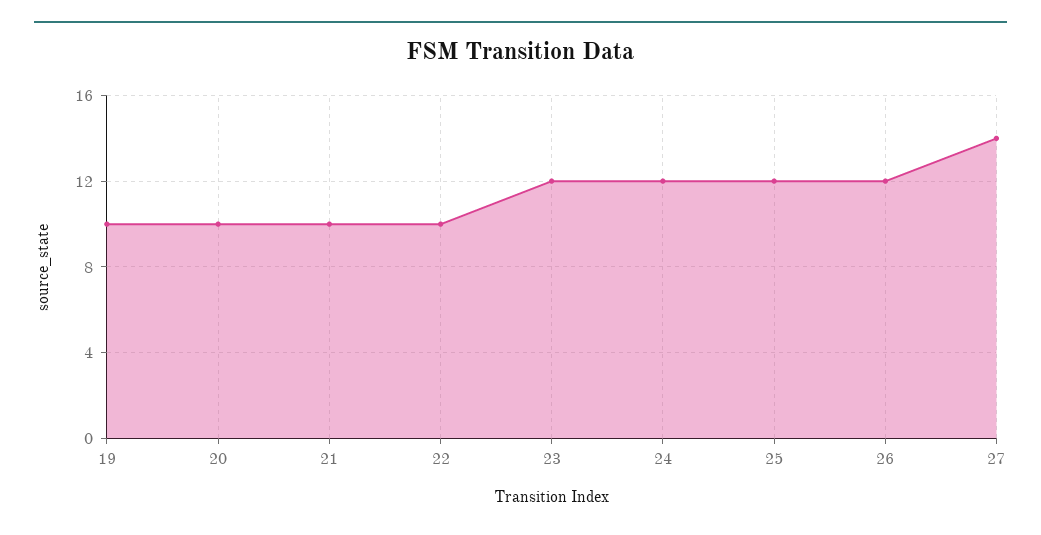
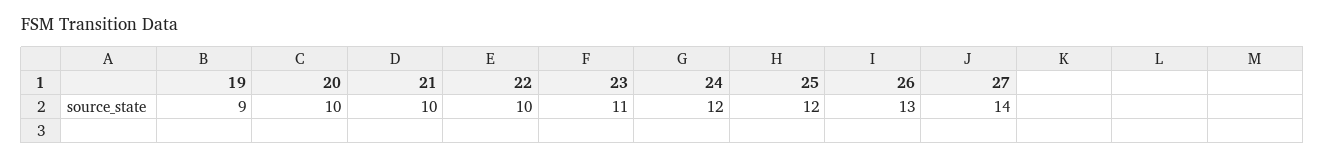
  {
-   "19": 10,
+   "19": 9,
    "20": 10,
    "21": 10,
    "22": 10,
-   "23": 12,
+   "23": 11,
    "24": 12,
    "25": 12,
-   "26": 12,
+   "26": 13,
    "27": 14
  }

